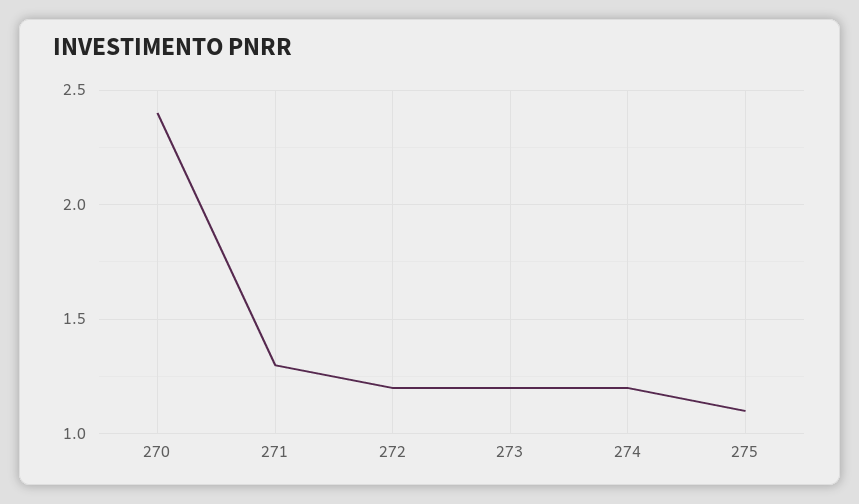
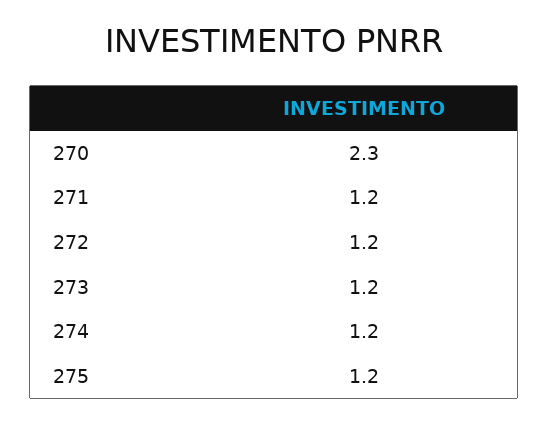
  {
-   "270": 2.4,
+   "270": 2.3,
-   "271": 1.3,
+   "271": 1.2,
    "272": 1.2,
    "273": 1.2,
    "274": 1.2,
-   "275": 1.1
+   "275": 1.2
  }

